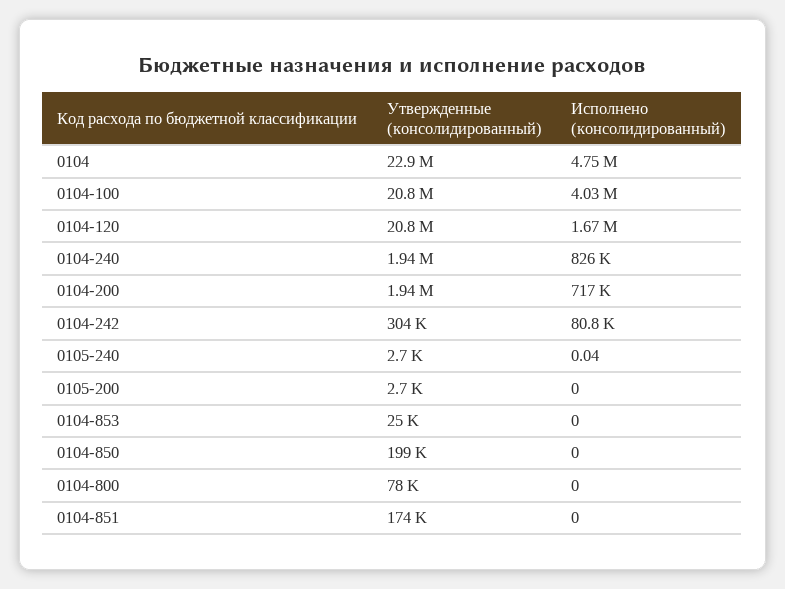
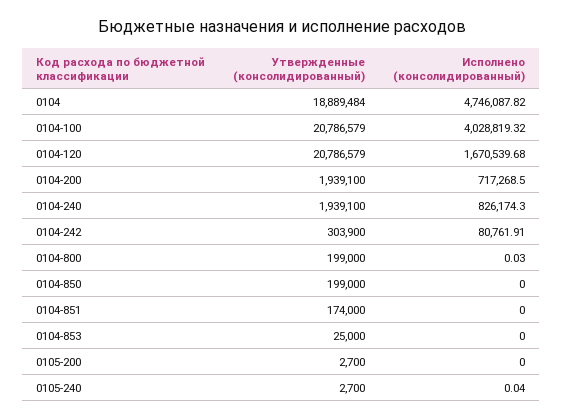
  {
    "Утвержденные (консолидированный)": {
-     "0104": 22900000,
+     "0104": 18889484,
      "0104-100": 20786579,
      "0104-120": 20786579,
      "0104-240": 1939100,
      "0104-200": 1939100,
      "0104-242": 303900,
      "0105-240": 2700,
      "0105-200": 2700,
      "0104-853": 25000,
      "0104-850": 199000,
-     "0104-800": 78000,
+     "0104-800": 199000,
      "0104-851": 174000
    },
    "Исполнено (консолидированный)": {
      "0104": 4746087.82,
      "0104-100": 4028819.32,
      "0104-120": 1670539.68,
      "0104-240": 826174.3,
      "0104-200": 717268.5,
      "0104-242": 80761.91,
      "0105-240": 0.04,
      "0105-200": 0,
      "0104-853": 0,
      "0104-850": 0,
-     "0104-800": 0,
+     "0104-800": 0.03,
      "0104-851": 0
    }
  }

